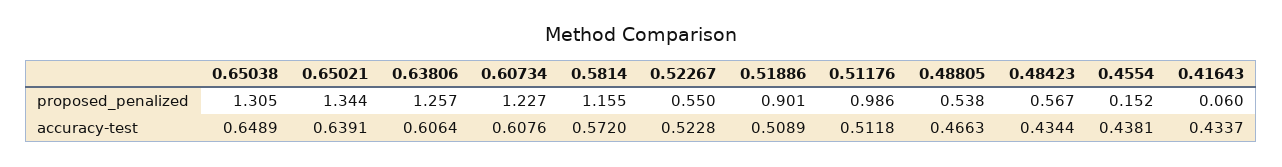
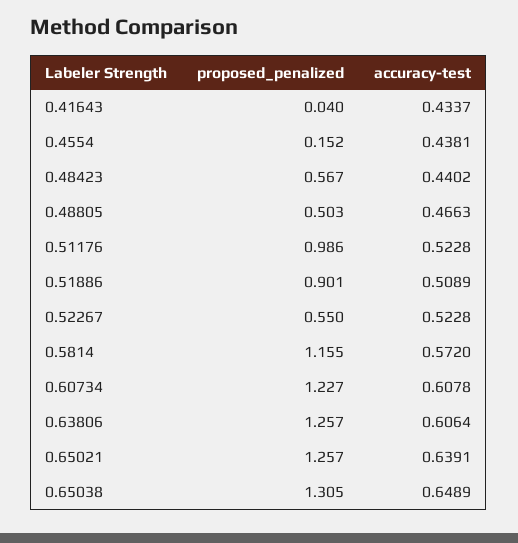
  {
    "0.65038": {
      "proposed_penalized": 1.305,
      "accuracy-test": 0.6489
    },
    "0.65021": {
-     "proposed_penalized": 1.344,
+     "proposed_penalized": 1.257,
      "accuracy-test": 0.6391
    },
    "0.63806": {
      "proposed_penalized": 1.257,
      "accuracy-test": 0.6064
    },
    "0.60734": {
      "proposed_penalized": 1.227,
-     "accuracy-test": 0.6076
+     "accuracy-test": 0.6078
    },
    "0.5814": {
      "proposed_penalized": 1.155,
      "accuracy-test": 0.572
    },
    "0.52267": {
      "proposed_penalized": 0.55,
      "accuracy-test": 0.5228
    },
    "0.51886": {
      "proposed_penalized": 0.901,
      "accuracy-test": 0.5089
    },
    "0.51176": {
      "proposed_penalized": 0.986,
-     "accuracy-test": 0.5118
+     "accuracy-test": 0.5228
    },
    "0.48805": {
-     "proposed_penalized": 0.538,
+     "proposed_penalized": 0.503,
      "accuracy-test": 0.4663
    },
    "0.48423": {
      "proposed_penalized": 0.567,
-     "accuracy-test": 0.4344
+     "accuracy-test": 0.4402
    },
    "0.4554": {
      "proposed_penalized": 0.152,
      "accuracy-test": 0.4381
    },
    "0.41643": {
-     "proposed_penalized": 0.06,
+     "proposed_penalized": 0.04,
      "accuracy-test": 0.4337
    }
  }

